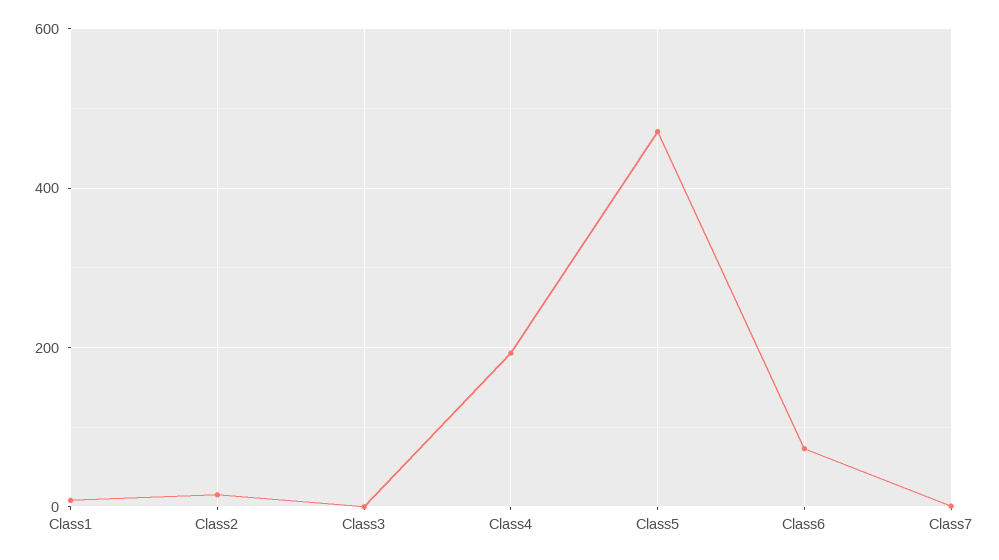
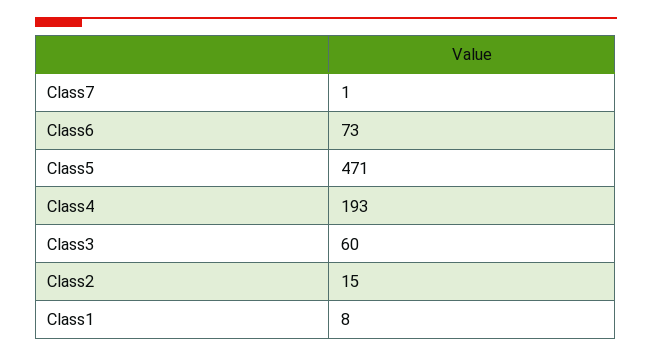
  {
    "Class1": 8,
    "Class2": 15,
-   "Class3": 0,
+   "Class3": 60,
    "Class4": 193,
    "Class5": 471,
    "Class6": 73,
    "Class7": 1
  }

